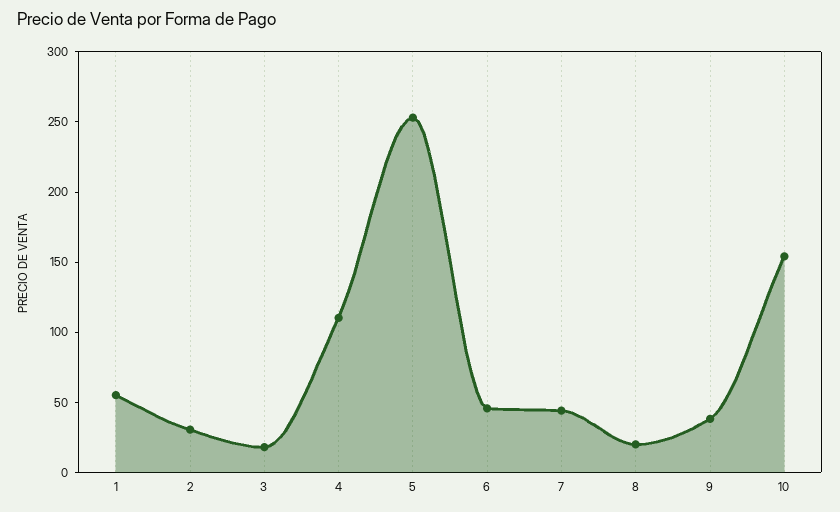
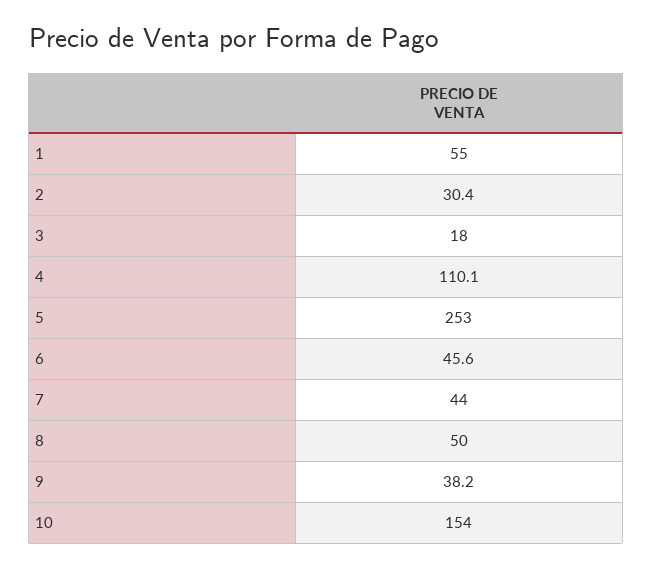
  {
    "1": 55,
    "2": 30.4,
    "3": 18,
    "4": 110.1,
    "5": 253,
    "6": 45.6,
    "7": 44,
-   "8": 20,
+   "8": 50,
    "9": 38.2,
    "10": 154
  }

